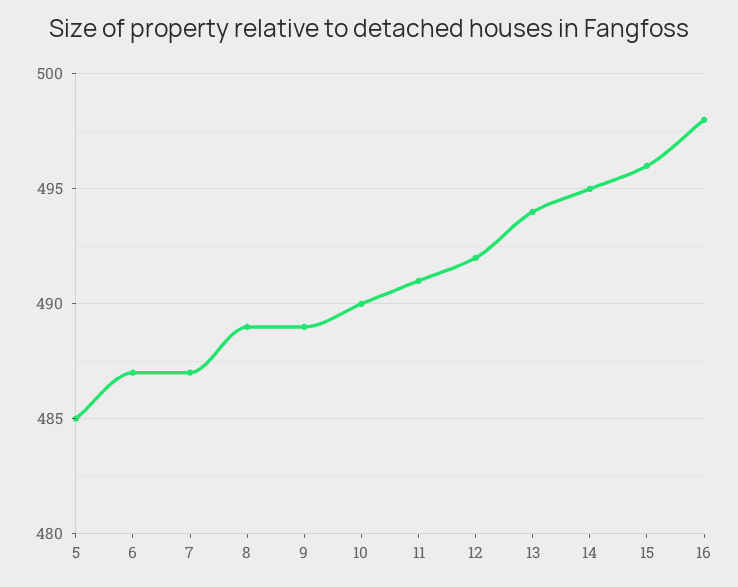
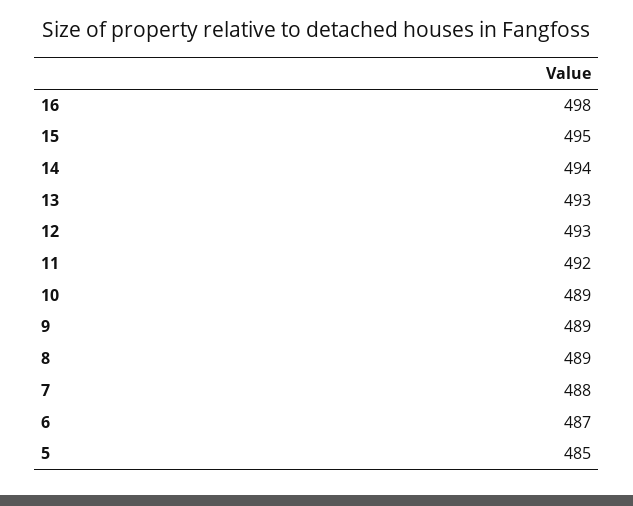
  {
    "5": 485,
    "6": 487,
-   "7": 487,
+   "7": 488,
    "8": 489,
    "9": 489,
-   "10": 490,
+   "10": 489,
-   "11": 491,
+   "11": 492,
-   "12": 492,
+   "12": 493,
-   "13": 494,
+   "13": 493,
-   "14": 495,
+   "14": 494,
-   "15": 496,
+   "15": 495,
    "16": 498
  }

